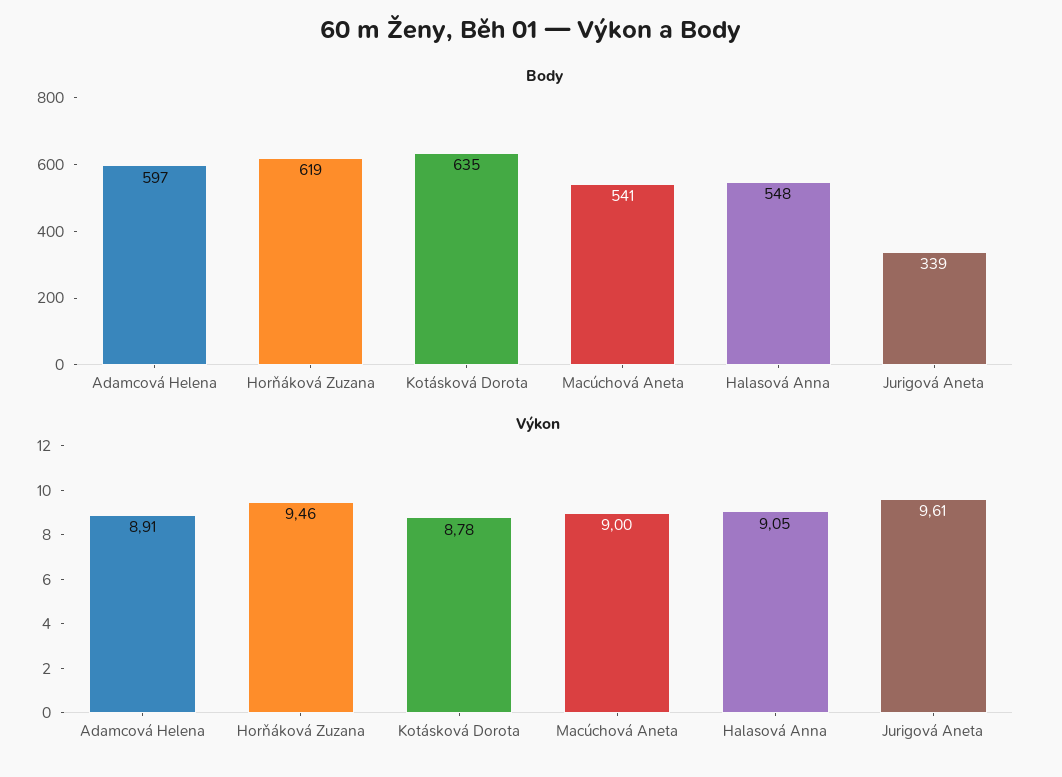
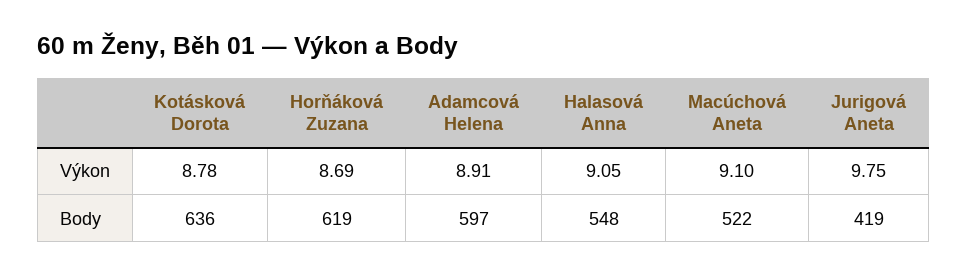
  {
    "Body": {
      "Adamcová Helena": 597,
      "Horňáková Zuzana": 619,
-     "Kotásková Dorota": 635,
+     "Kotásková Dorota": 636,
-     "Macúchová Aneta": 541,
+     "Macúchová Aneta": 522,
      "Halasová Anna": 548,
-     "Jurigová Aneta": 339
+     "Jurigová Aneta": 419
    },
    "Výkon": {
      "Adamcová Helena": 8.91,
-     "Horňáková Zuzana": 9.46,
+     "Horňáková Zuzana": 8.69,
      "Kotásková Dorota": 8.78,
-     "Macúchová Aneta": 9,
+     "Macúchová Aneta": 9.1,
      "Halasová Anna": 9.05,
-     "Jurigová Aneta": 9.61
+     "Jurigová Aneta": 9.75
    }
  }

